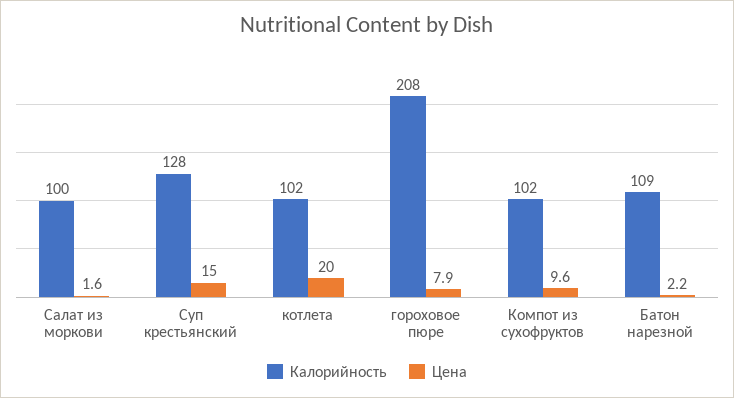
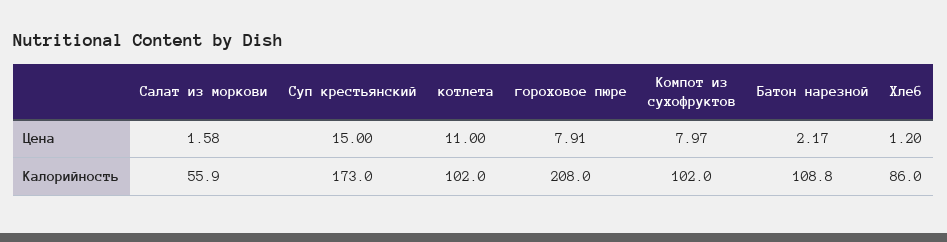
  {
    "Калорийность": {
-     "Салат из моркови": 100,
+     "Салат из моркови": 55.9,
-     "Суп крестьянский": 128,
+     "Суп крестьянский": 173,
      "котлета": 102,
      "гороховое пюре": 208,
      "Компот из сухофруктов": 102,
-     "Батон нарезной": 108.8
+     "Батон нарезной": 108.8,
+     "Хлеб": 86
    },
    "Цена": {
      "Салат из моркови": 1.58,
      "Суп крестьянский": 15,
-     "котлета": 20,
+     "котлета": 11,
      "гороховое пюре": 7.91,
-     "Компот из сухофруктов": 9.6,
+     "Компот из сухофруктов": 7.97,
-     "Батон нарезной": 2.17
+     "Батон нарезной": 2.17,
+     "Хлеб": 1.2
    }
  }

